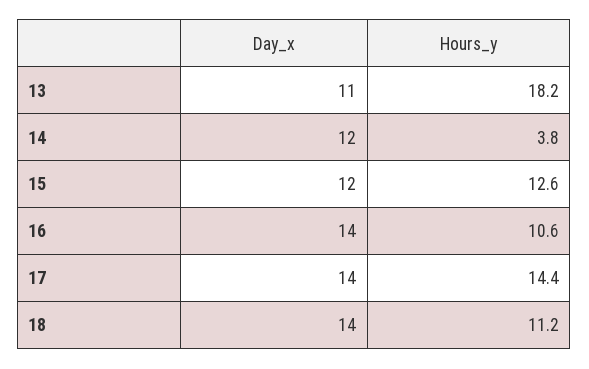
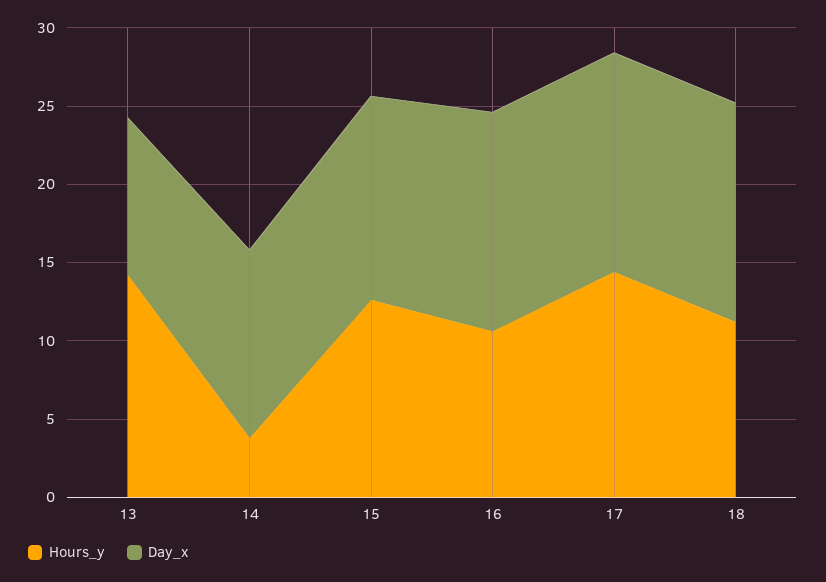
  {
    "Day_x": {
-     "13": 11,
+     "13": 10,
      "14": 12,
-     "15": 12,
+     "15": 13,
      "16": 14,
      "17": 14,
      "18": 14
    },
    "Hours_y": {
-     "13": 18.2,
+     "13": 14,
      "14": 3.8,
      "15": 12.6,
      "16": 10.6,
      "17": 14.4,
      "18": 11.2
    }
  }

